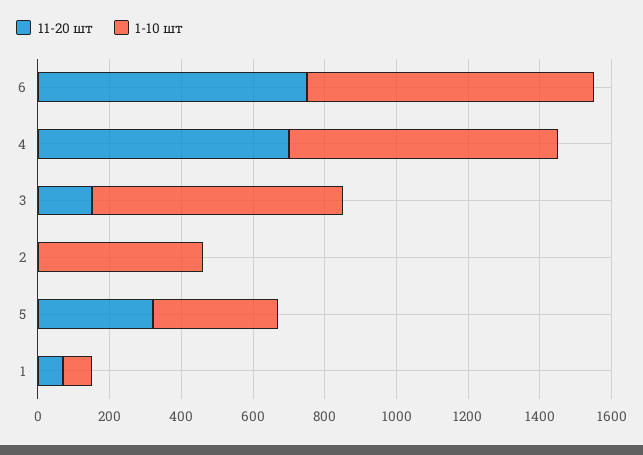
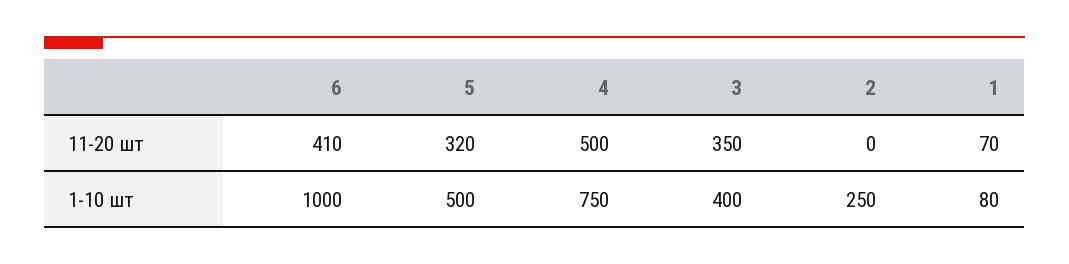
  {
    "11-20 шт": {
-     "6": 750,
+     "6": 410,
-     "4": 700,
+     "4": 500,
-     "3": 150,
+     "3": 350,
      "2": 0,
      "5": 320,
      "1": 70
    },
    "1-10 шт": {
-     "6": 800,
+     "6": 1000,
      "4": 750,
-     "3": 700,
+     "3": 400,
-     "2": 450,
+     "2": 250,
-     "5": 350,
+     "5": 500,
      "1": 80
    }
  }

